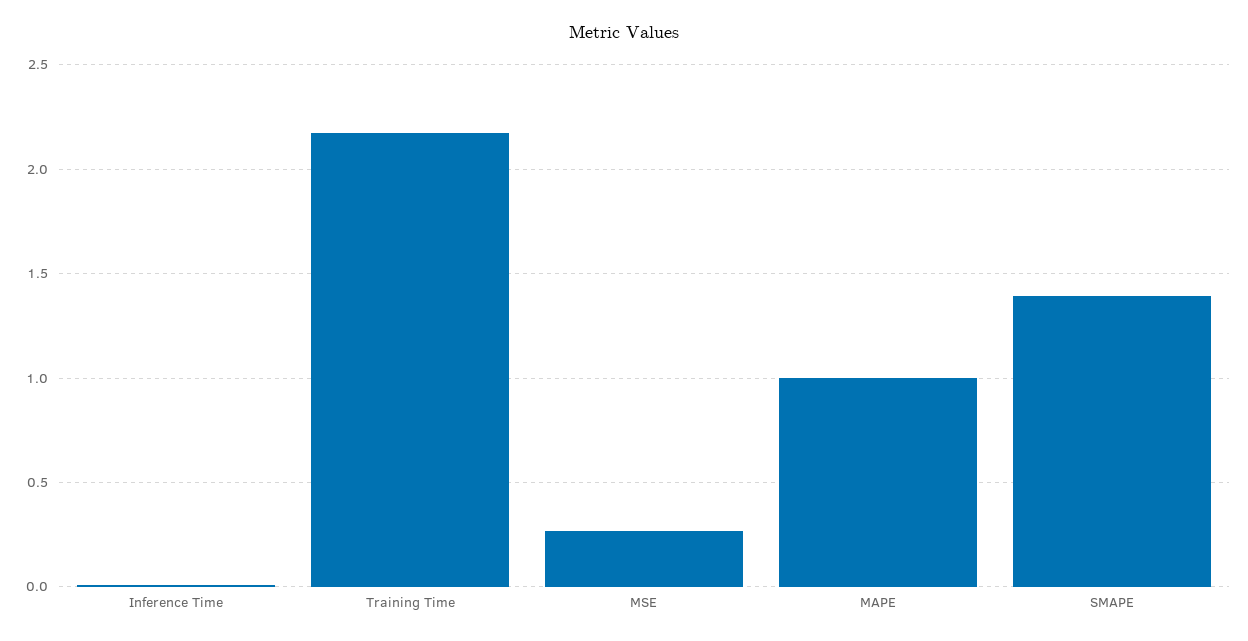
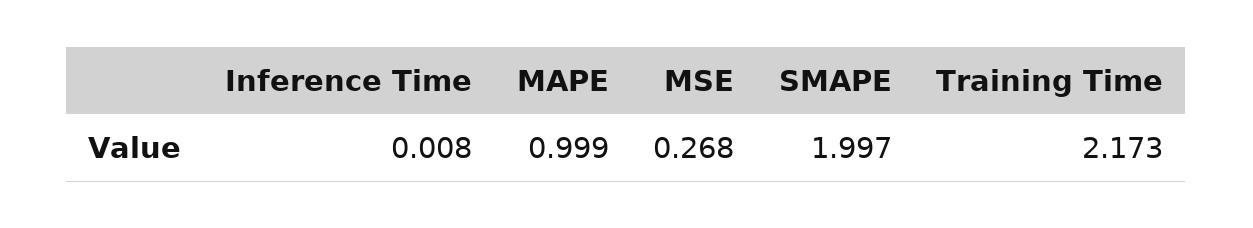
  {
    "Inference Time": 0.008,
    "Training Time": 2.173,
    "MSE": 0.268,
    "MAPE": 0.999,
-   "SMAPE": 1.4
+   "SMAPE": 1.997
  }

